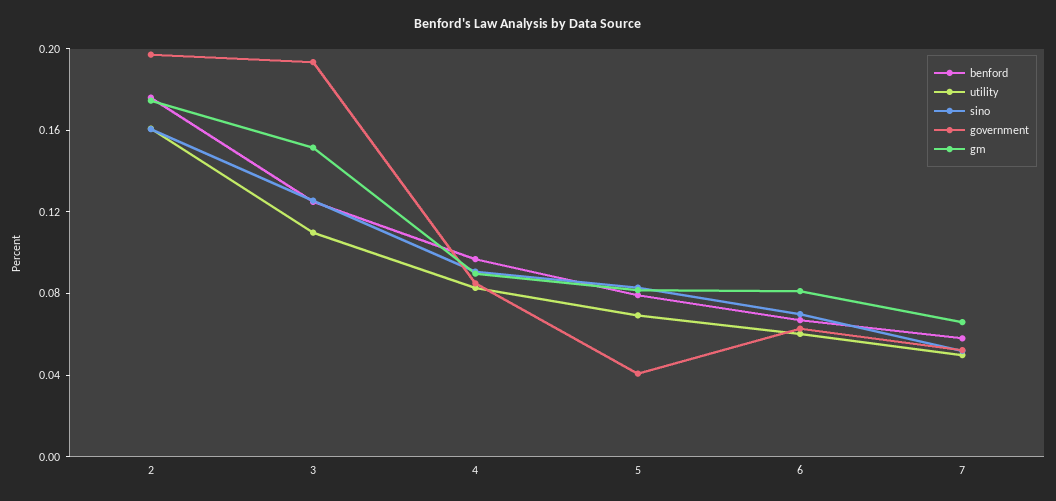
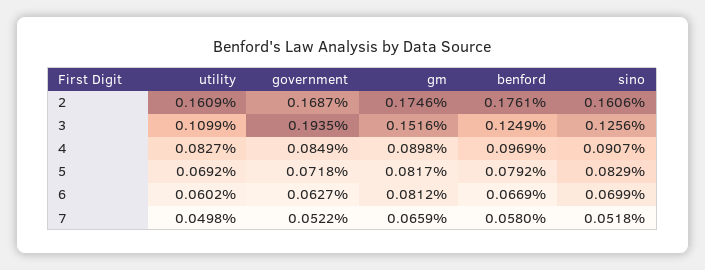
  {
    "benford": {
      "2": 0.1761,
      "3": 0.1249,
      "4": 0.0969,
      "5": 0.0792,
      "6": 0.0669,
      "7": 0.058
    },
    "utility": {
      "2": 0.1609,
      "3": 0.1099,
      "4": 0.0827,
      "5": 0.0692,
      "6": 0.0602,
      "7": 0.0498
    },
    "sino": {
      "2": 0.1606,
      "3": 0.1256,
      "4": 0.0907,
      "5": 0.0829,
      "6": 0.0699,
      "7": 0.0518
    },
    "government": {
-     "2": 0.2,
+     "2": 0.1687,
      "3": 0.1935,
      "4": 0.0849,
-     "5": 0.04,
+     "5": 0.0718,
      "6": 0.0627,
      "7": 0.0522
    },
    "gm": {
      "2": 0.1746,
      "3": 0.1516,
      "4": 0.0898,
      "5": 0.0817,
      "6": 0.0812,
      "7": 0.0659
    }
  }

